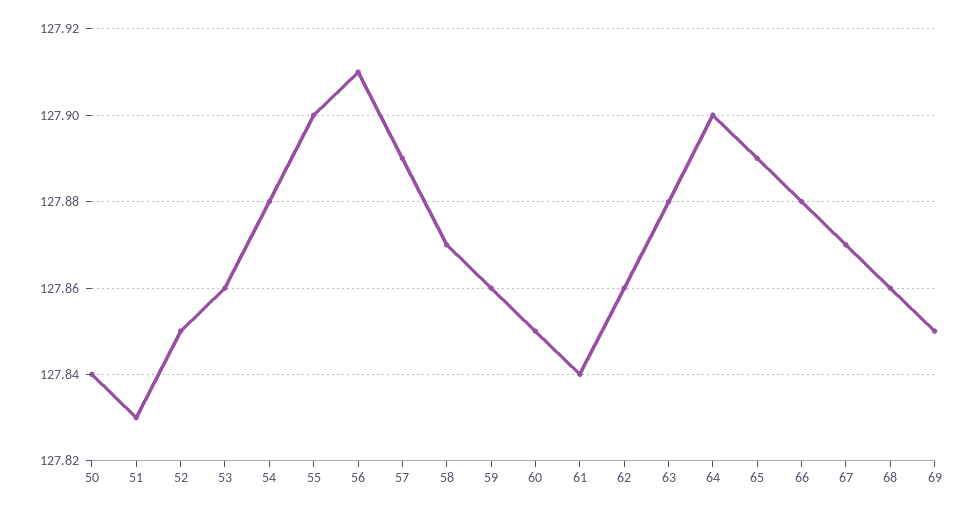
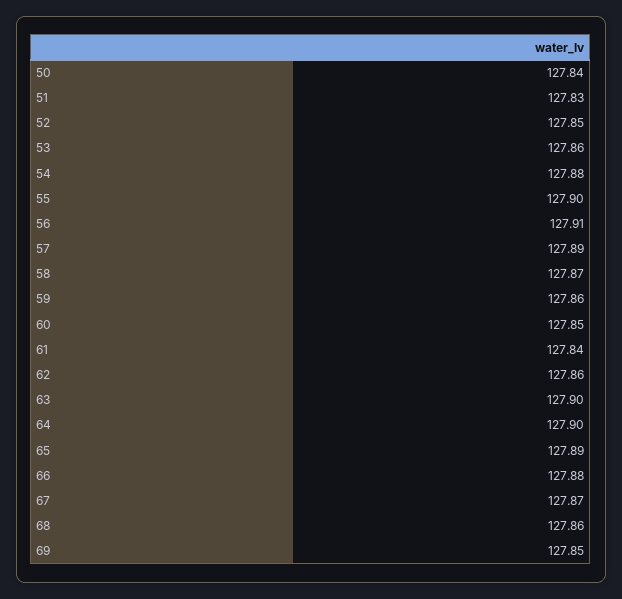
  {
    "50": 127.84,
    "51": 127.83,
    "52": 127.85,
    "53": 127.86,
    "54": 127.88,
    "55": 127.9,
    "56": 127.91,
    "57": 127.89,
    "58": 127.87,
    "59": 127.86,
    "60": 127.85,
    "61": 127.84,
    "62": 127.86,
-   "63": 127.88,
+   "63": 127.9,
    "64": 127.9,
    "65": 127.89,
    "66": 127.88,
    "67": 127.87,
    "68": 127.86,
    "69": 127.85
  }

